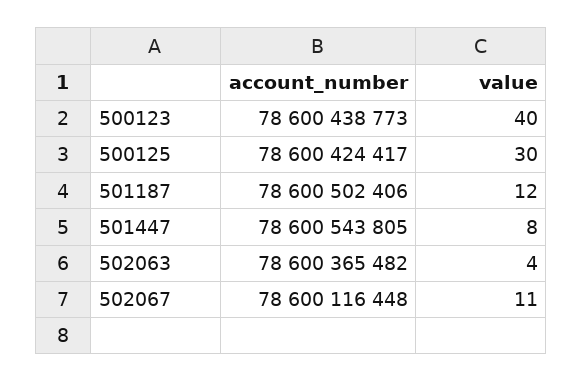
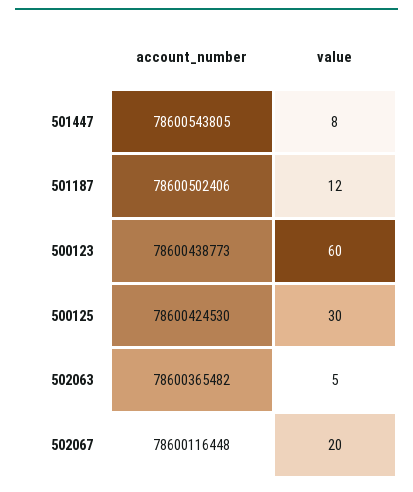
  {
    "account_number": {
      "500123": 78600438773,
-     "500125": 78600424417,
+     "500125": 78600424530,
      "501187": 78600502406,
      "501447": 78600543805,
      "502063": 78600365482,
      "502067": 78600116448
    },
    "value": {
-     "500123": 40,
+     "500123": 60,
      "500125": 30,
      "501187": 12,
      "501447": 8,
-     "502063": 4,
+     "502063": 5,
-     "502067": 11
+     "502067": 20
    }
  }

